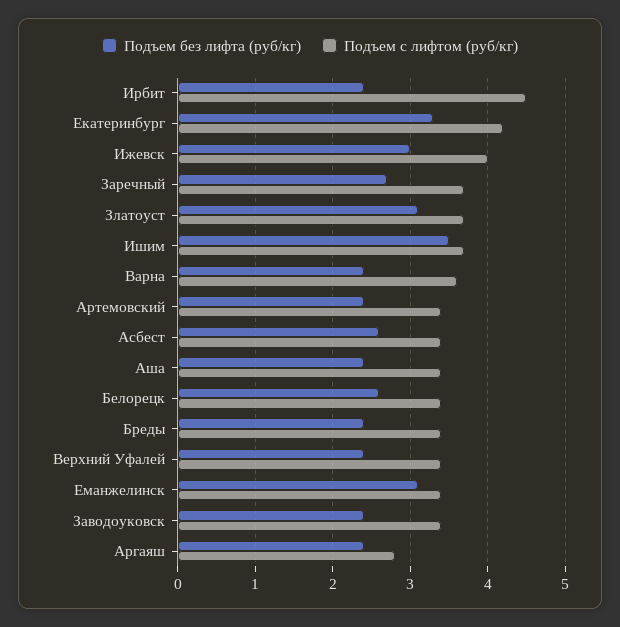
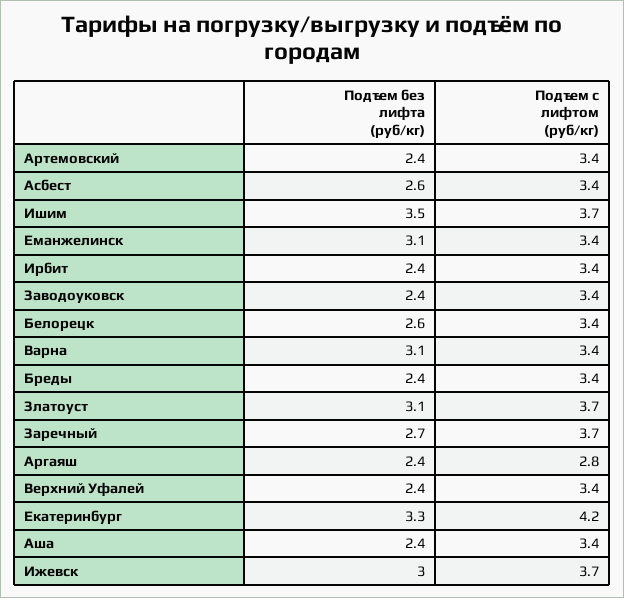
  {
    "Подъем без лифта (руб/кг)": {
      "Ирбит": 2.4,
      "Екатеринбург": 3.3,
      "Ижевск": 3,
      "Заречный": 2.7,
      "Златоуст": 3.1,
      "Ишим": 3.5,
-     "Варна": 2.4,
+     "Варна": 3.1,
      "Артемовский": 2.4,
      "Асбест": 2.6,
      "Аша": 2.4,
      "Белорецк": 2.6,
      "Бреды": 2.4,
      "Верхний Уфалей": 2.4,
      "Еманжелинск": 3.1,
      "Заводоуковск": 2.4,
      "Аргаяш": 2.4
    },
    "Подъем с лифтом (руб/кг)": {
-     "Ирбит": 4.5,
+     "Ирбит": 3.4,
      "Екатеринбург": 4.2,
-     "Ижевск": 4,
+     "Ижевск": 3.7,
      "Заречный": 3.7,
      "Златоуст": 3.7,
      "Ишим": 3.7,
-     "Варна": 3.6,
+     "Варна": 3.4,
      "Артемовский": 3.4,
      "Асбест": 3.4,
      "Аша": 3.4,
      "Белорецк": 3.4,
      "Бреды": 3.4,
      "Верхний Уфалей": 3.4,
      "Еманжелинск": 3.4,
      "Заводоуковск": 3.4,
      "Аргаяш": 2.8
    }
  }

